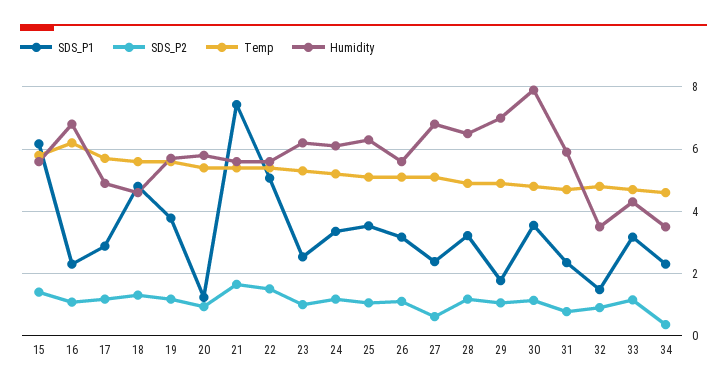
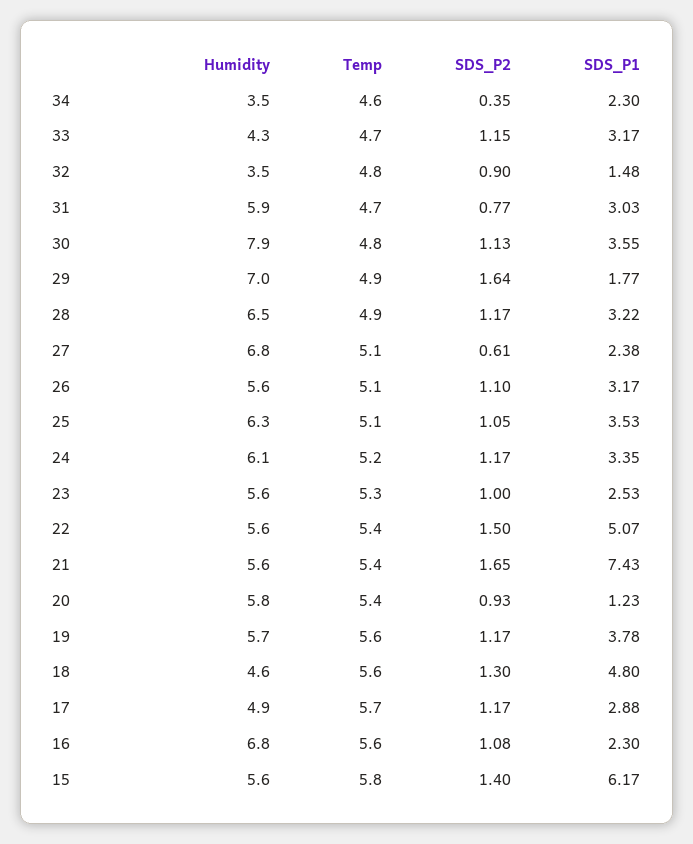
  {
    "SDS_P1": {
      "15": 6.17,
      "16": 2.3,
      "17": 2.88,
      "18": 4.8,
      "19": 3.78,
      "20": 1.23,
      "21": 7.43,
      "22": 5.07,
      "23": 2.53,
      "24": 3.35,
      "25": 3.53,
      "26": 3.17,
      "27": 2.38,
      "28": 3.22,
      "29": 1.77,
      "30": 3.55,
-     "31": 2.4,
+     "31": 3.03,
      "32": 1.48,
      "33": 3.17,
      "34": 2.3
    },
    "SDS_P2": {
      "15": 1.4,
      "16": 1.08,
      "17": 1.17,
      "18": 1.3,
      "19": 1.17,
      "20": 0.93,
      "21": 1.65,
      "22": 1.5,
      "23": 1,
      "24": 1.17,
      "25": 1.05,
      "26": 1.1,
      "27": 0.61,
      "28": 1.17,
-     "29": 1,
+     "29": 1.64,
      "30": 1.13,
      "31": 0.77,
      "32": 0.9,
      "33": 1.15,
      "34": 0.35
    },
    "Temp": {
      "15": 5.8,
-     "16": 6.2,
+     "16": 5.6,
      "17": 5.7,
      "18": 5.6,
      "19": 5.6,
      "20": 5.4,
      "21": 5.4,
      "22": 5.4,
      "23": 5.3,
      "24": 5.2,
      "25": 5.1,
      "26": 5.1,
      "27": 5.1,
      "28": 4.9,
      "29": 4.9,
      "30": 4.8,
      "31": 4.7,
      "32": 4.8,
      "33": 4.7,
      "34": 4.6
    },
    "Humidity": {
      "15": 5.6,
      "16": 6.8,
      "17": 4.9,
      "18": 4.6,
      "19": 5.7,
      "20": 5.8,
      "21": 5.6,
      "22": 5.6,
-     "23": 6.2,
+     "23": 5.6,
      "24": 6.1,
      "25": 6.3,
      "26": 5.6,
      "27": 6.8,
      "28": 6.5,
      "29": 7,
      "30": 7.9,
      "31": 5.9,
      "32": 3.5,
      "33": 4.3,
      "34": 3.5
    }
  }

